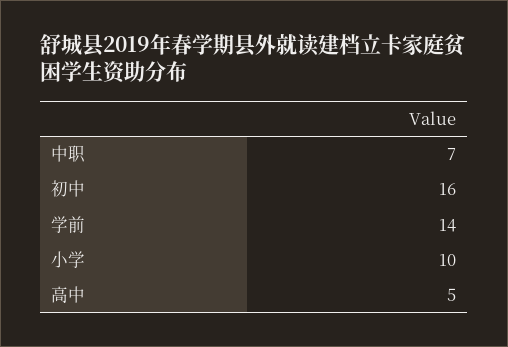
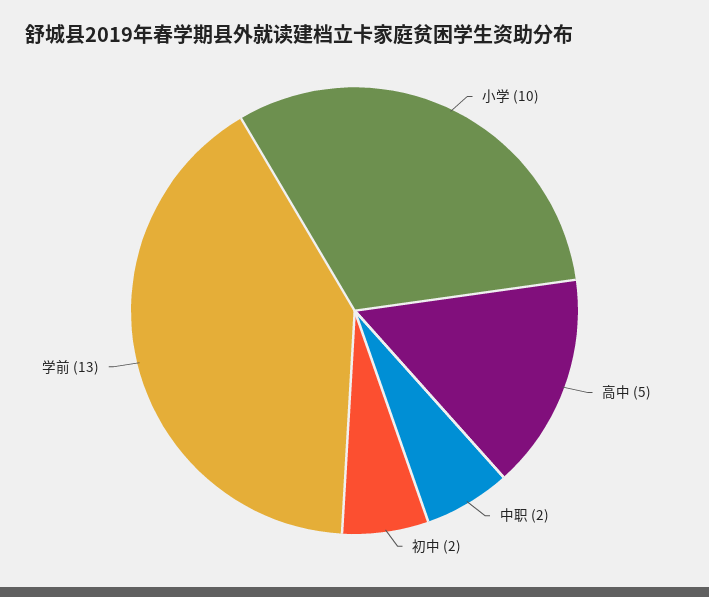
  {
-   "中职": 7,
+   "中职": 2,
-   "初中": 16,
+   "初中": 2,
-   "学前": 14,
+   "学前": 13,
    "小学": 10,
    "高中": 5
  }

